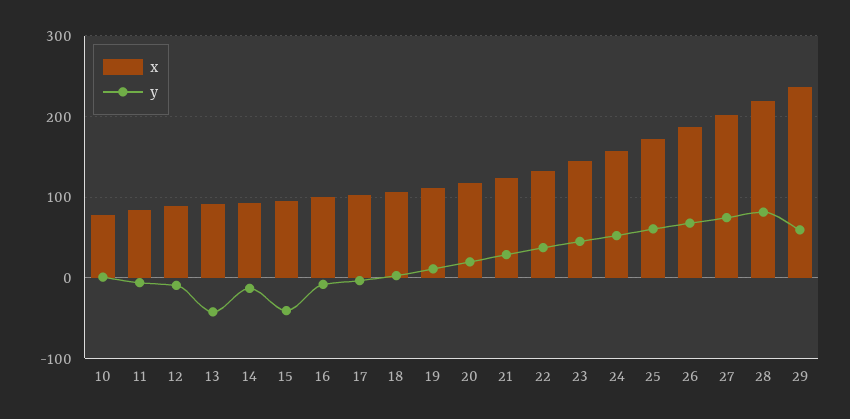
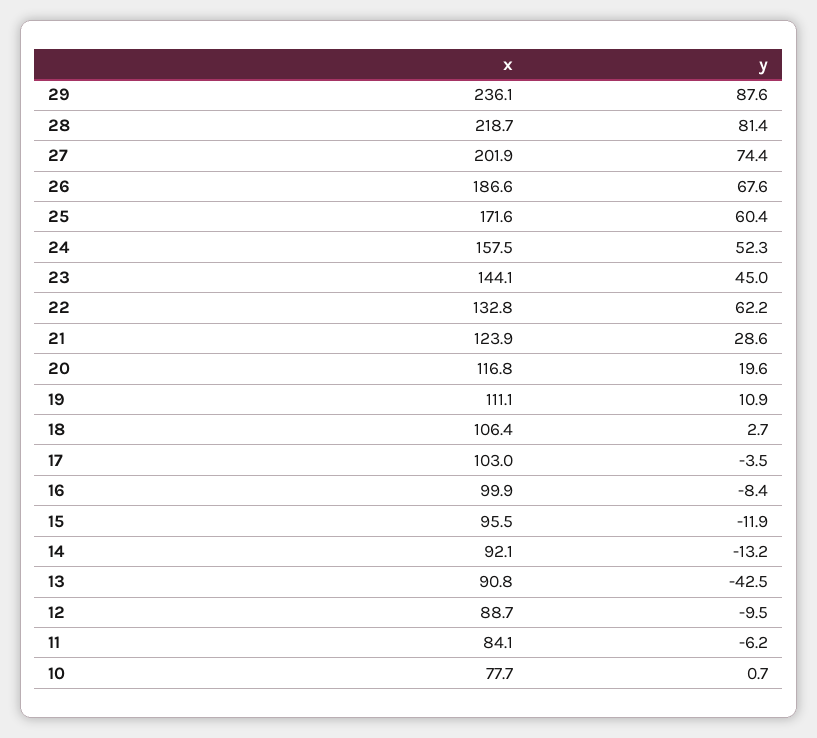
  {
    "x": {
      "10": 77.7,
      "11": 84.1,
      "12": 88.7,
      "13": 90.8,
      "14": 92.1,
      "15": 95.5,
      "16": 99.9,
      "17": 103,
      "18": 106.4,
      "19": 111.1,
      "20": 116.8,
      "21": 123.9,
      "22": 132.8,
      "23": 144.1,
      "24": 157.5,
      "25": 171.6,
      "26": 186.6,
      "27": 201.9,
      "28": 218.7,
      "29": 236.1
    },
    "y": {
      "10": 0.7,
      "11": -6.2,
      "12": -9.5,
      "13": -42.5,
      "14": -13.2,
-     "15": -40,
+     "15": -11.9,
      "16": -8.4,
      "17": -3.5,
      "18": 2.7,
      "19": 10.9,
      "20": 19.6,
      "21": 28.6,
-     "22": 40,
+     "22": 62.2,
      "23": 45,
      "24": 52.3,
      "25": 60.4,
      "26": 67.6,
      "27": 74.4,
      "28": 81.4,
-     "29": 60
+     "29": 87.6
    }
  }

